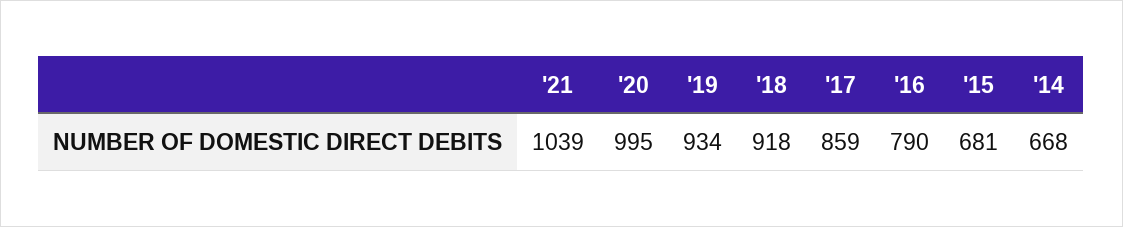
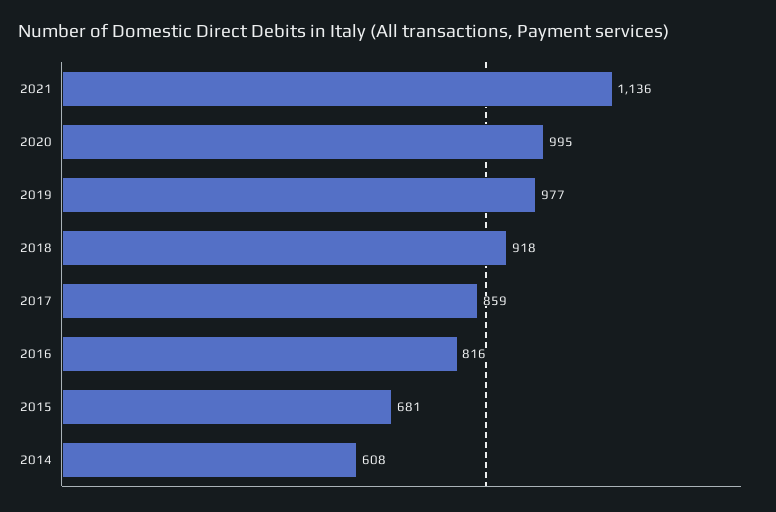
  {
-   "'21": 1039,
+   "'21": 1136,
    "'20": 995,
-   "'19": 934,
+   "'19": 977,
    "'18": 918,
    "'17": 859,
-   "'16": 790,
+   "'16": 816,
    "'15": 681,
-   "'14": 668
+   "'14": 608
  }

